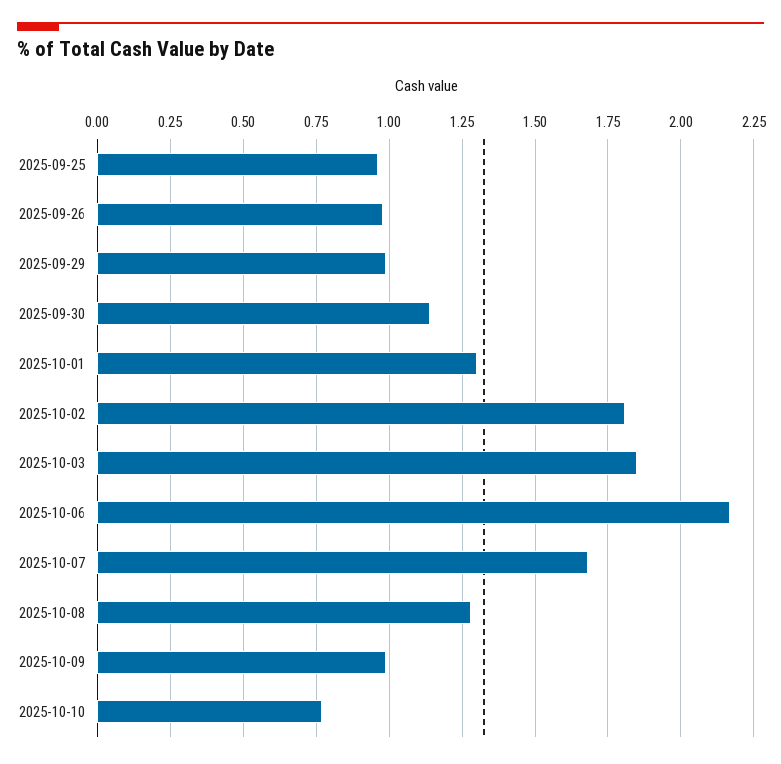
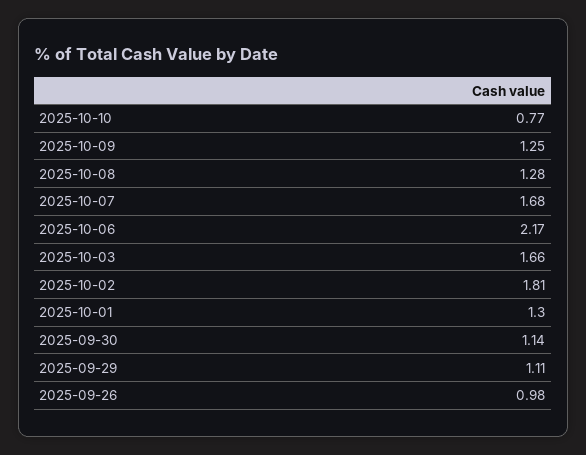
  {
-   "2025-09-25": 0.95,
    "2025-09-26": 0.98,
-   "2025-09-29": 1,
+   "2025-09-29": 1.11,
    "2025-09-30": 1.14,
    "2025-10-01": 1.3,
    "2025-10-02": 1.81,
-   "2025-10-03": 1.85,
+   "2025-10-03": 1.66,
    "2025-10-06": 2.17,
    "2025-10-07": 1.68,
    "2025-10-08": 1.28,
-   "2025-10-09": 1,
+   "2025-10-09": 1.25,
    "2025-10-10": 0.77
  }

